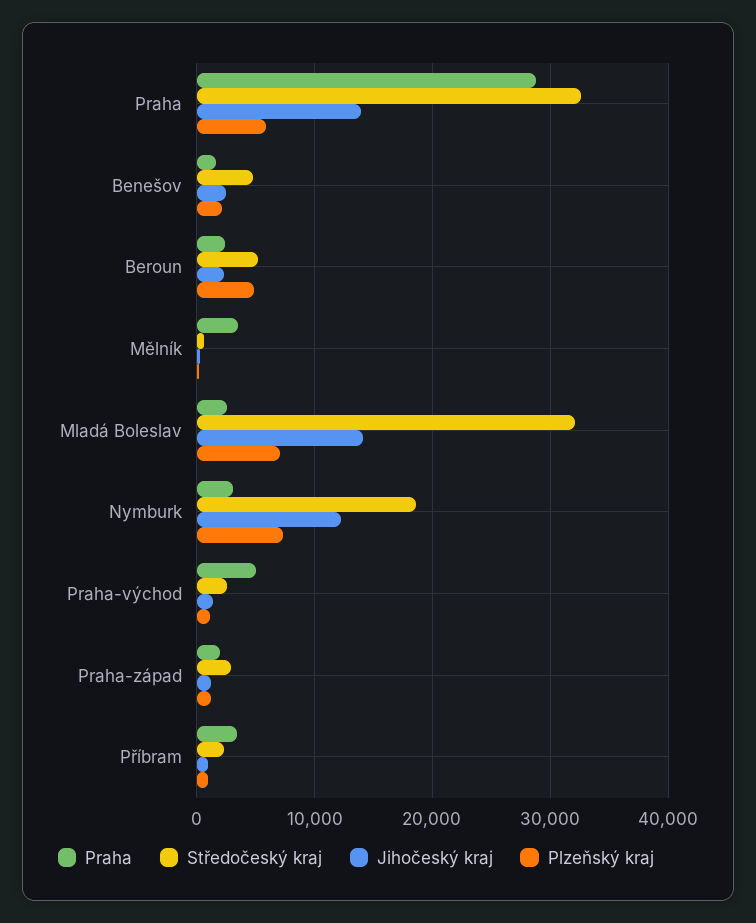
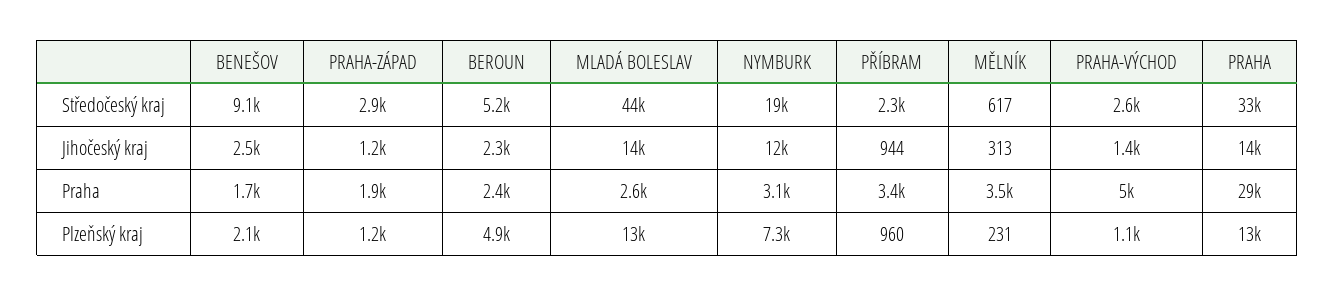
  {
    "Praha": {
      "Praha": 29000,
      "Benešov": 1700,
      "Beroun": 2400,
      "Mělník": 3500,
      "Mladá Boleslav": 2600,
      "Nymburk": 3100,
      "Praha-východ": 5000,
      "Praha-západ": 1900,
      "Příbram": 3400
    },
    "Středočeský kraj": {
      "Praha": 33000,
-     "Benešov": 5000,
+     "Benešov": 9100,
      "Beroun": 5200,
      "Mělník": 617,
-     "Mladá Boleslav": 32000,
+     "Mladá Boleslav": 44000,
      "Nymburk": 19000,
      "Praha-východ": 2600,
      "Praha-západ": 2900,
      "Příbram": 2300
    },
    "Jihočeský kraj": {
      "Praha": 14000,
      "Benešov": 2500,
      "Beroun": 2300,
      "Mělník": 313,
      "Mladá Boleslav": 14000,
      "Nymburk": 12000,
      "Praha-východ": 1400,
      "Praha-západ": 1200,
      "Příbram": 944
    },
    "Plzeňský kraj": {
-     "Praha": 6000,
+     "Praha": 13000,
      "Benešov": 2100,
      "Beroun": 4900,
      "Mělník": 231,
-     "Mladá Boleslav": 7000,
+     "Mladá Boleslav": 13000,
      "Nymburk": 7300,
      "Praha-východ": 1100,
      "Praha-západ": 1200,
      "Příbram": 960
    }
  }

